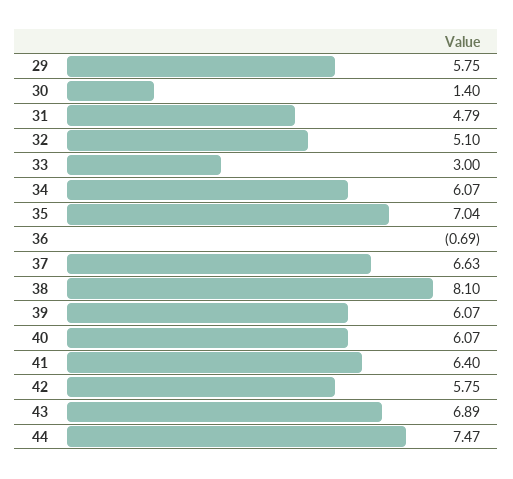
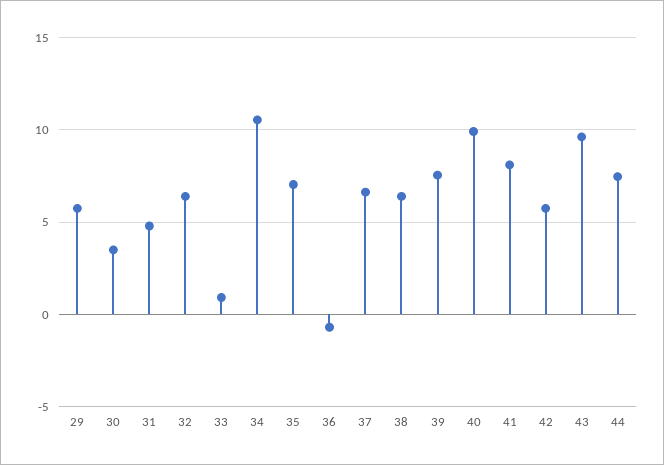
  {
    "29": 5.75,
-   "30": 1.4,
+   "30": 3.5,
    "31": 4.79,
-   "32": 5.1,
+   "32": 6.5,
-   "33": 3,
+   "33": 1,
-   "34": 6.07,
+   "34": 10.5,
    "35": 7.04,
    "36": -0.69,
    "37": 6.63,
-   "38": 8.1,
+   "38": 6.5,
-   "39": 6.07,
+   "39": 7.5,
-   "40": 6.07,
+   "40": 10,
-   "41": 6.4,
+   "41": 8,
    "42": 5.75,
-   "43": 6.89,
+   "43": 9.5,
    "44": 7.47
  }

